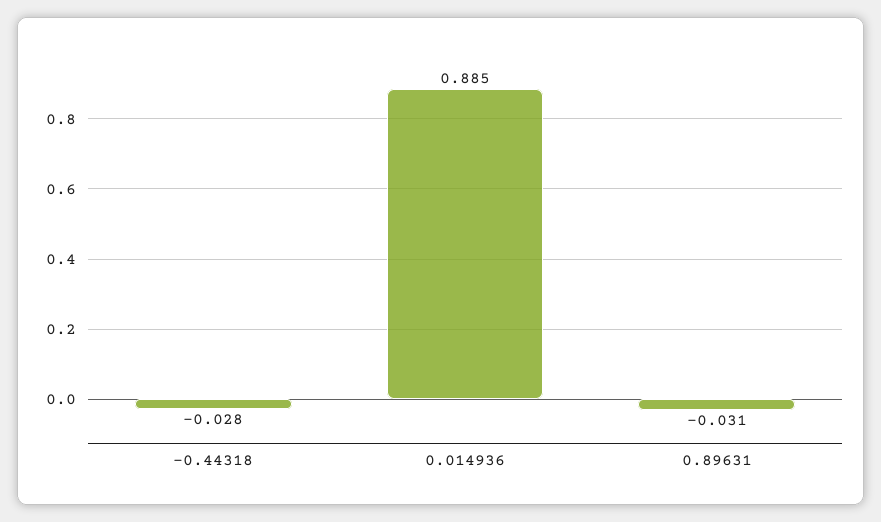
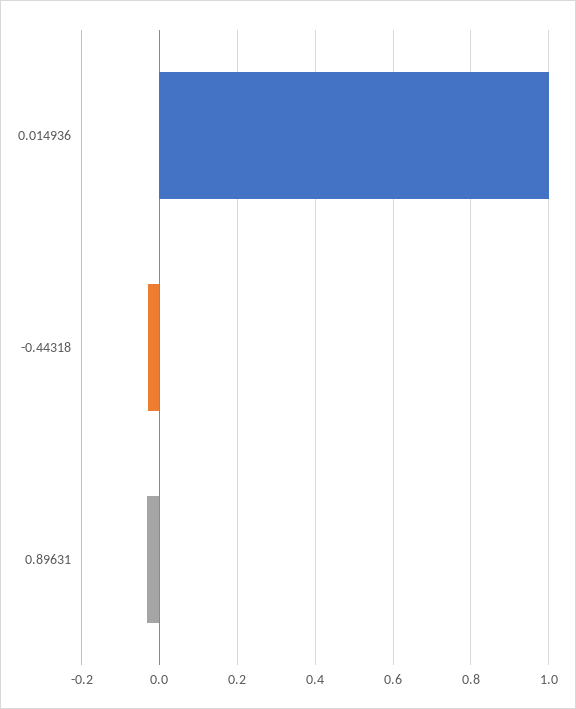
  {
    "-0.44318": -0.028,
-   "0.014936": 0.885,
+   "0.014936": 1,
    "0.89631": -0.031
  }

